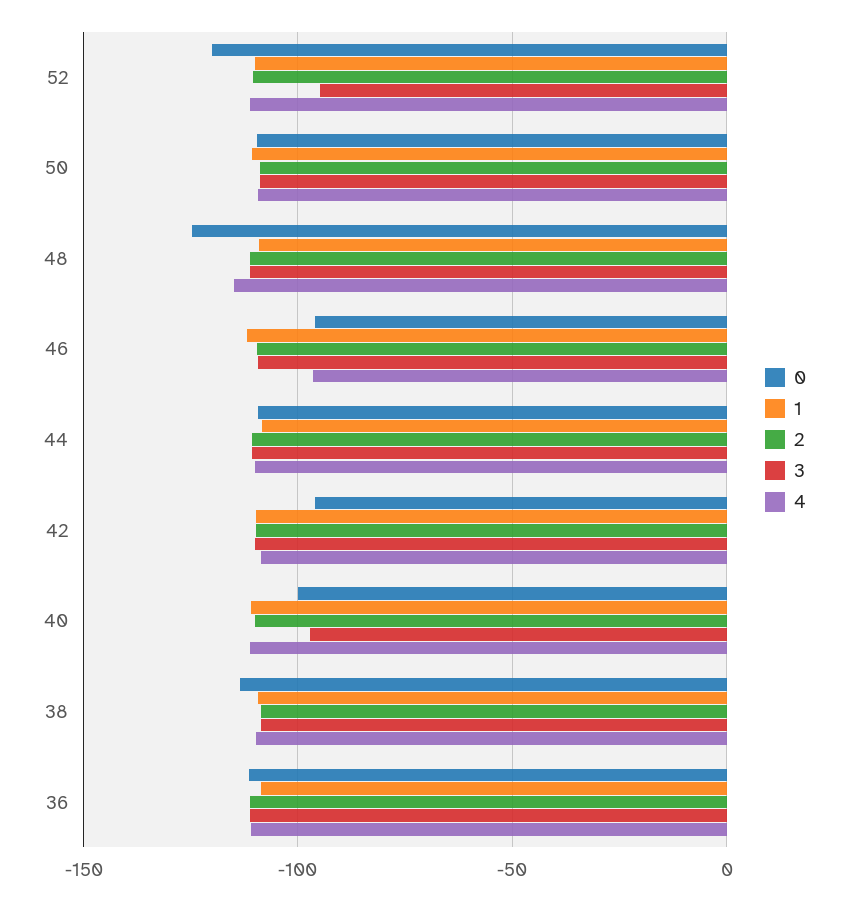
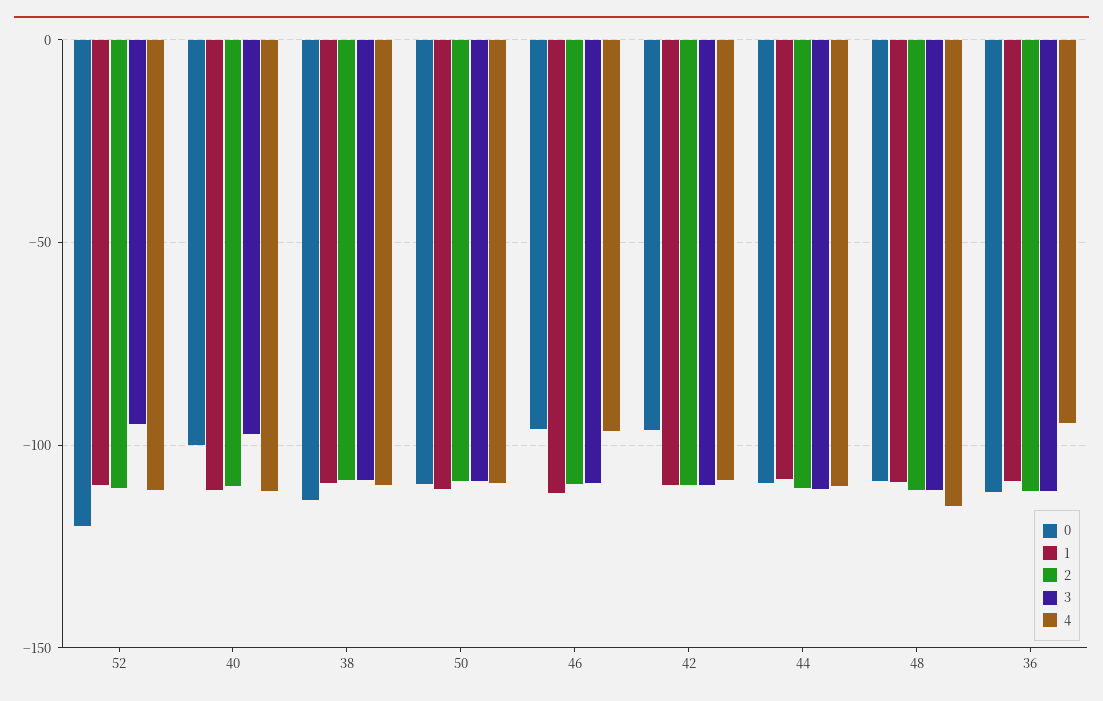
  {
    "0": {
      "52": -120,
      "50": -110,
-     "48": -125,
+     "48": -110,
      "46": -95,
      "44": -110,
      "42": -95,
      "40": -100,
      "38": -115,
      "36": -110
    },
    "1": {
      "52": -110,
      "50": -110,
      "48": -110,
      "46": -110,
      "44": -110,
      "42": -110,
      "40": -110,
      "38": -110,
      "36": -110
    },
    "2": {
      "52": -110,
      "50": -110,
      "48": -110,
      "46": -110,
      "44": -110,
      "42": -110,
      "40": -110,
      "38": -110,
      "36": -110
    },
    "3": {
      "52": -95,
      "50": -110,
      "48": -110,
      "46": -110,
      "44": -110,
      "42": -110,
      "40": -95,
      "38": -110,
      "36": -110
    },
    "4": {
      "52": -110,
      "50": -110,
      "48": -115,
      "46": -95,
      "44": -110,
      "42": -110,
      "40": -110,
      "38": -110,
-     "36": -110
+     "36": -95
    }
  }

